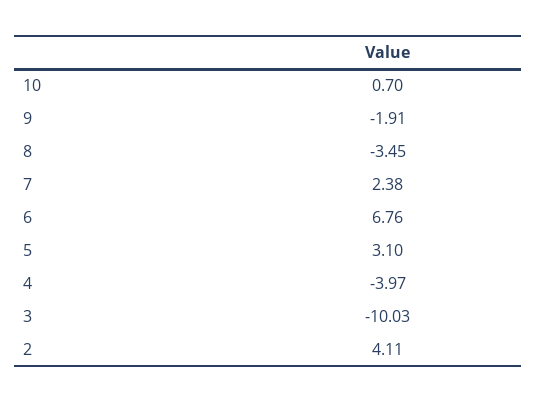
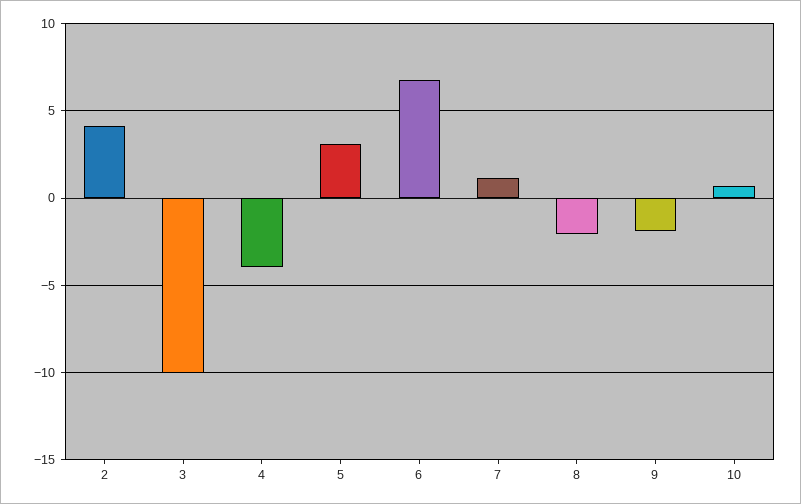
  {
    "10": 0.7,
    "9": -1.91,
-   "8": -3.45,
+   "8": -2,
-   "7": 2.38,
+   "7": 1,
    "6": 6.76,
    "5": 3.1,
    "4": -3.97,
    "3": -10.03,
    "2": 4.11
  }

